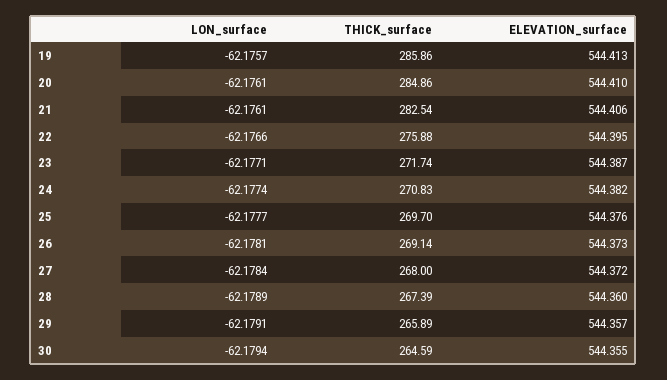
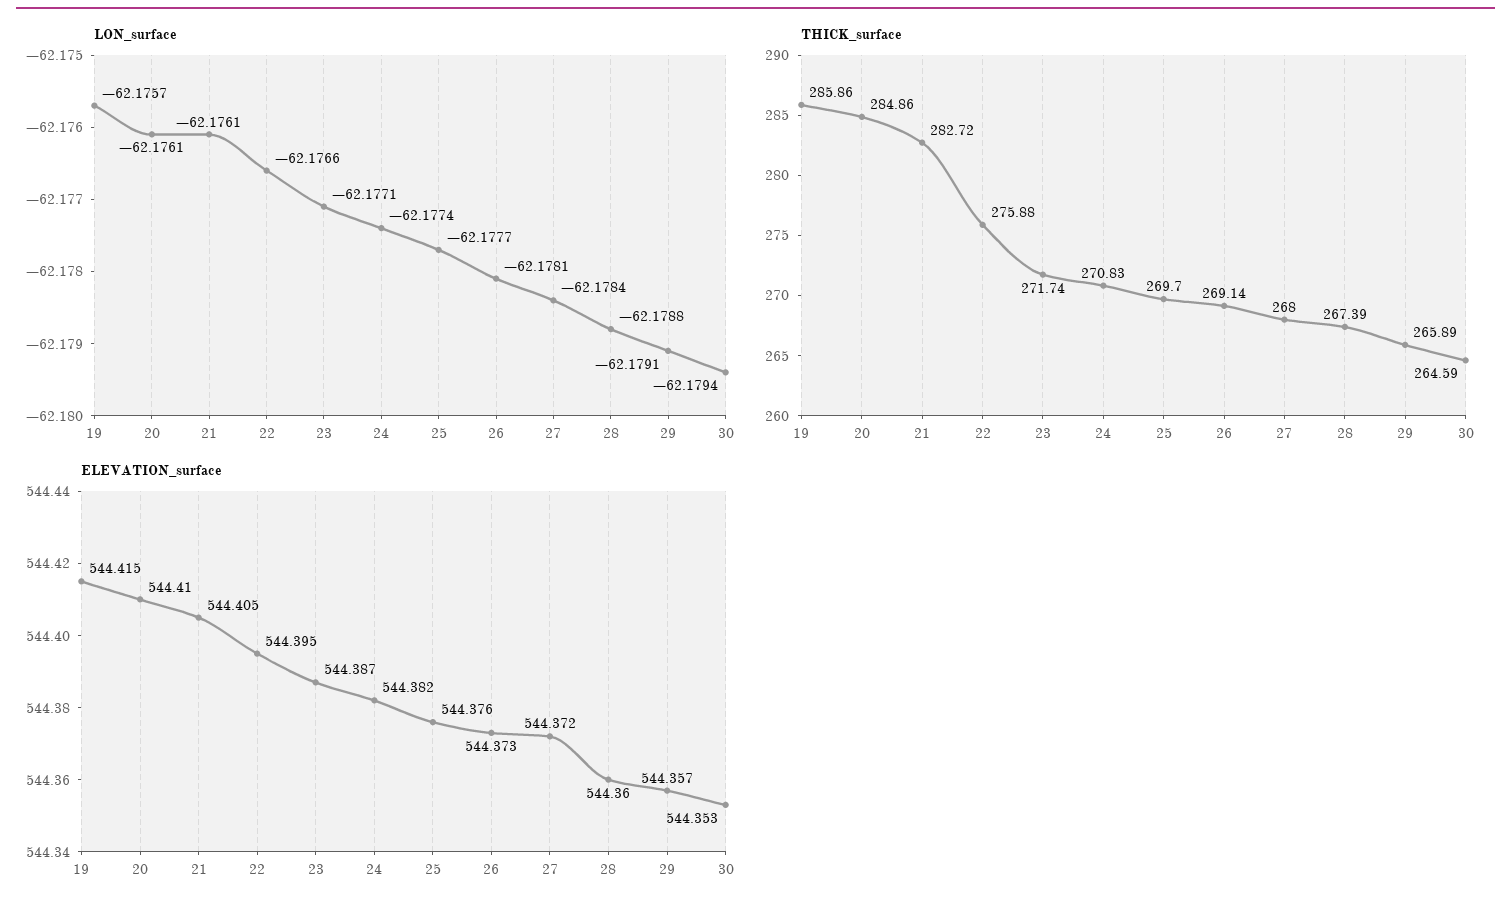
  {
    "LON_surface": {
      "19": -62.1757,
      "20": -62.1761,
      "21": -62.1761,
      "22": -62.1766,
      "23": -62.1771,
      "24": -62.1774,
      "25": -62.1777,
      "26": -62.1781,
      "27": -62.1784,
-     "28": -62.1789,
+     "28": -62.1788,
      "29": -62.1791,
      "30": -62.1794
    },
    "THICK_surface": {
      "19": 285.86,
      "20": 284.86,
-     "21": 282.54,
+     "21": 282.72,
      "22": 275.88,
      "23": 271.74,
      "24": 270.83,
      "25": 269.7,
      "26": 269.14,
      "27": 268,
      "28": 267.39,
      "29": 265.89,
      "30": 264.59
    },
    "ELEVATION_surface": {
-     "19": 544.413,
+     "19": 544.415,
      "20": 544.41,
-     "21": 544.406,
+     "21": 544.405,
      "22": 544.395,
      "23": 544.387,
      "24": 544.382,
      "25": 544.376,
      "26": 544.373,
      "27": 544.372,
      "28": 544.36,
      "29": 544.357,
-     "30": 544.355
+     "30": 544.353
    }
  }

